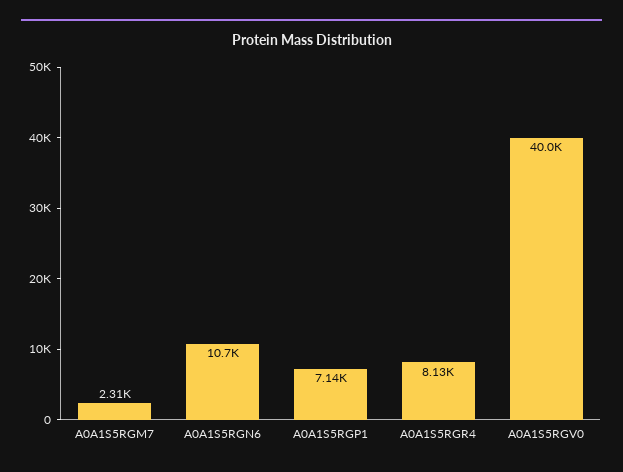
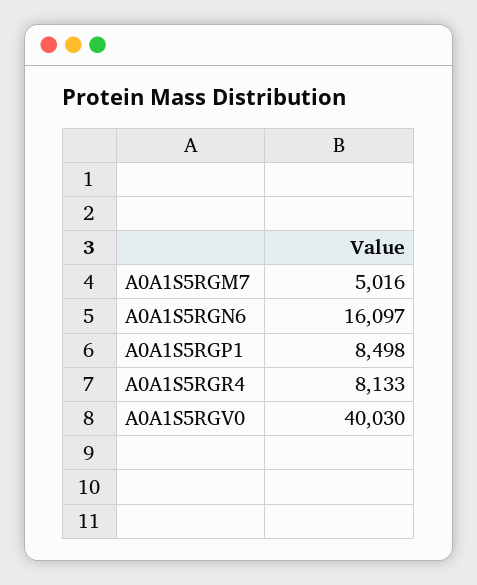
  {
-   "A0A1S5RGM7": 2310,
+   "A0A1S5RGM7": 5016,
-   "A0A1S5RGN6": 10700,
+   "A0A1S5RGN6": 16097,
-   "A0A1S5RGP1": 7140,
+   "A0A1S5RGP1": 8498,
    "A0A1S5RGR4": 8133,
    "A0A1S5RGV0": 40030
  }

